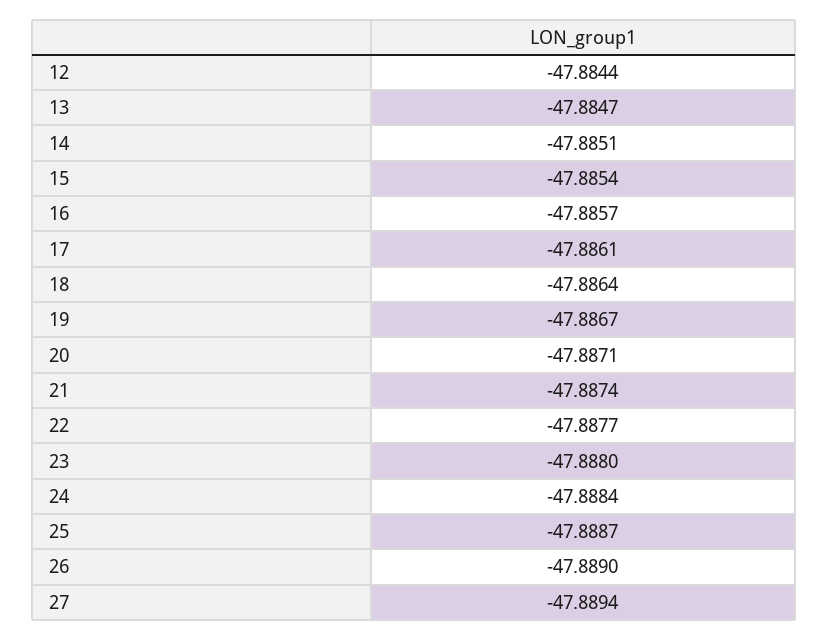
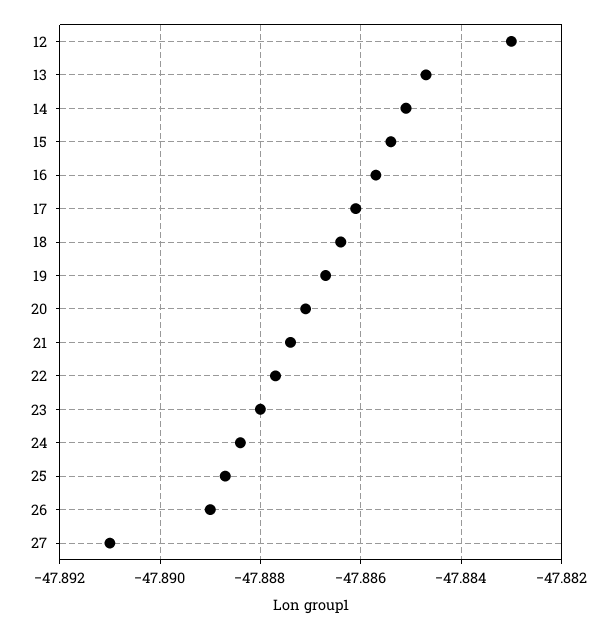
  {
-   "12": -47.8844,
+   "12": -47.883,
    "13": -47.8847,
    "14": -47.8851,
    "15": -47.8854,
    "16": -47.8857,
    "17": -47.8861,
    "18": -47.8864,
    "19": -47.8867,
    "20": -47.8871,
    "21": -47.8874,
    "22": -47.8877,
    "23": -47.888,
    "24": -47.8884,
    "25": -47.8887,
    "26": -47.889,
-   "27": -47.8894
+   "27": -47.891
  }

